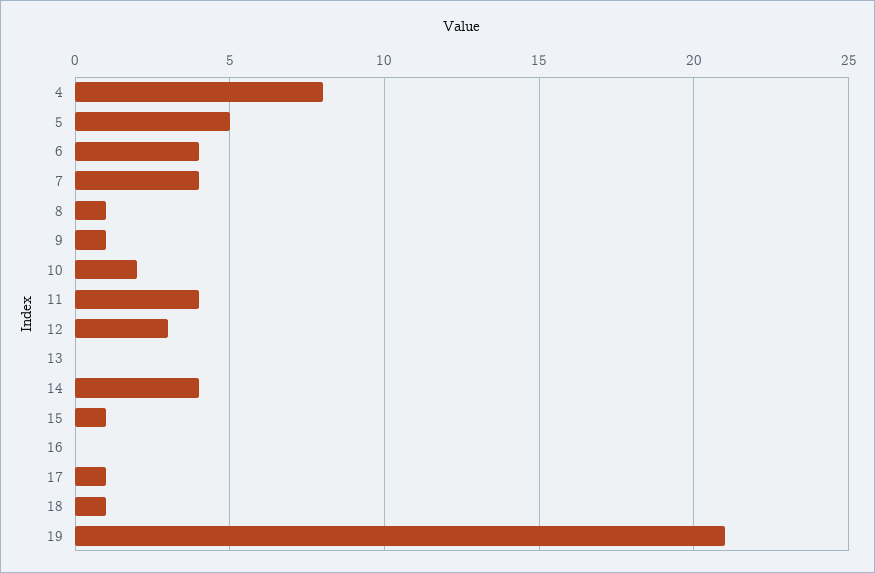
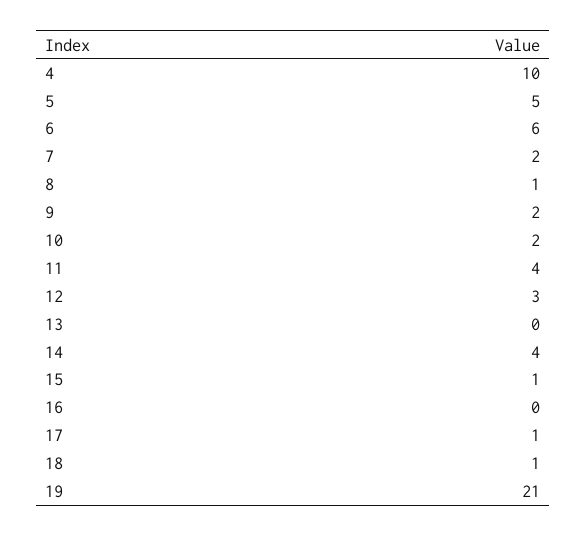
  {
-   "4": 8,
+   "4": 10,
    "5": 5,
-   "6": 4,
+   "6": 6,
-   "7": 4,
+   "7": 2,
    "8": 1,
-   "9": 1,
+   "9": 2,
    "10": 2,
    "11": 4,
    "12": 3,
    "13": 0,
    "14": 4,
    "15": 1,
    "16": 0,
    "17": 1,
    "18": 1,
    "19": 21
  }

